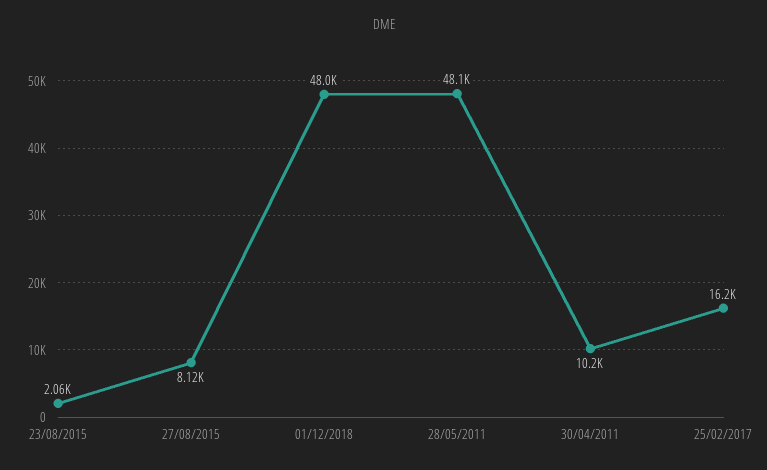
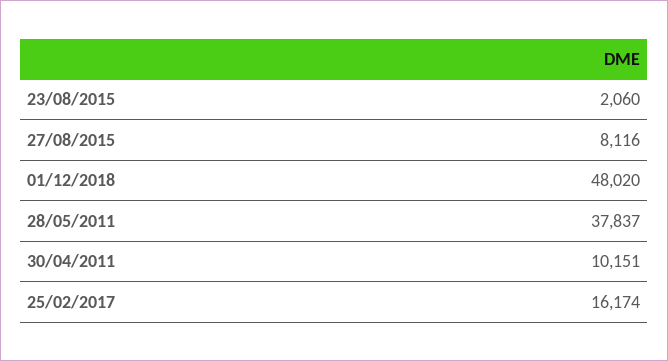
  {
    "23/08/2015": 2060,
    "27/08/2015": 8116,
    "01/12/2018": 48020,
-   "28/05/2011": 48100,
+   "28/05/2011": 37837,
    "30/04/2011": 10151,
    "25/02/2017": 16174
  }

